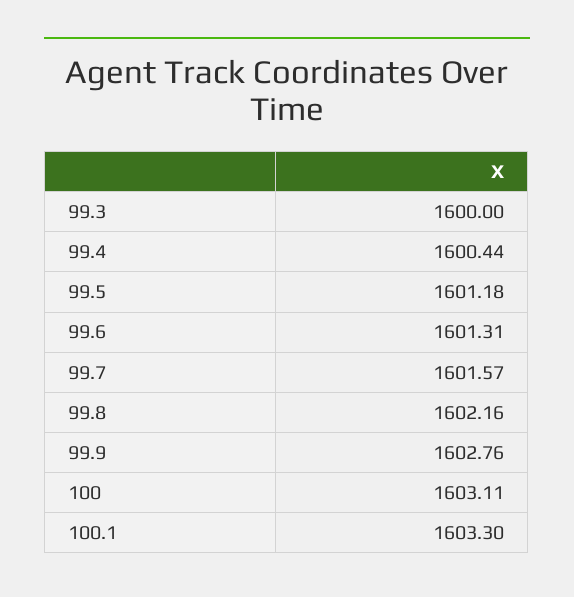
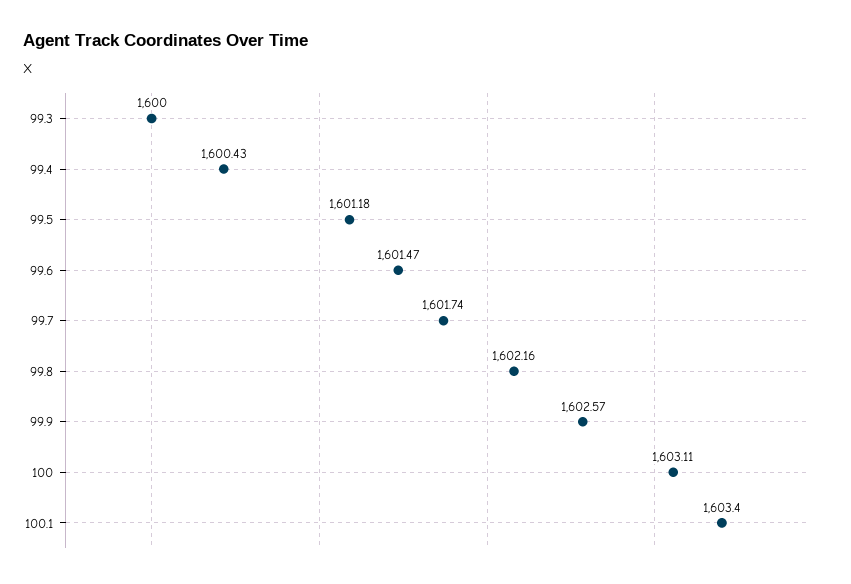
  {
    "99.3": 1600,
-   "99.4": 1600.44,
+   "99.4": 1600.43,
    "99.5": 1601.18,
-   "99.6": 1601.31,
+   "99.6": 1601.47,
-   "99.7": 1601.57,
+   "99.7": 1601.74,
    "99.8": 1602.16,
-   "99.9": 1602.76,
+   "99.9": 1602.57,
    "100": 1603.11,
-   "100.1": 1603.3
+   "100.1": 1603.4
  }

